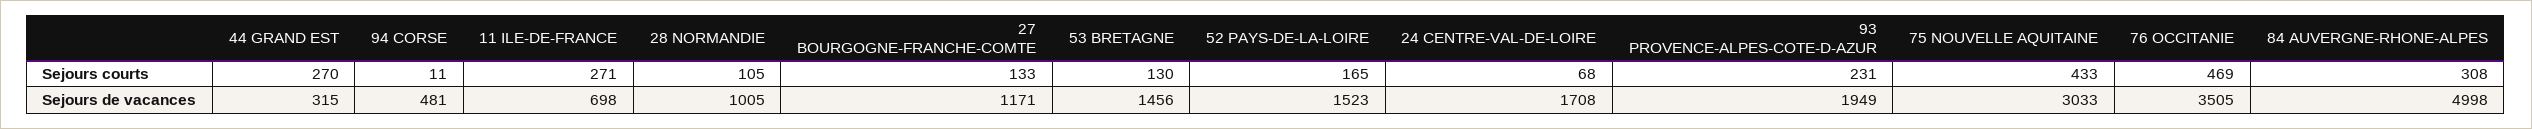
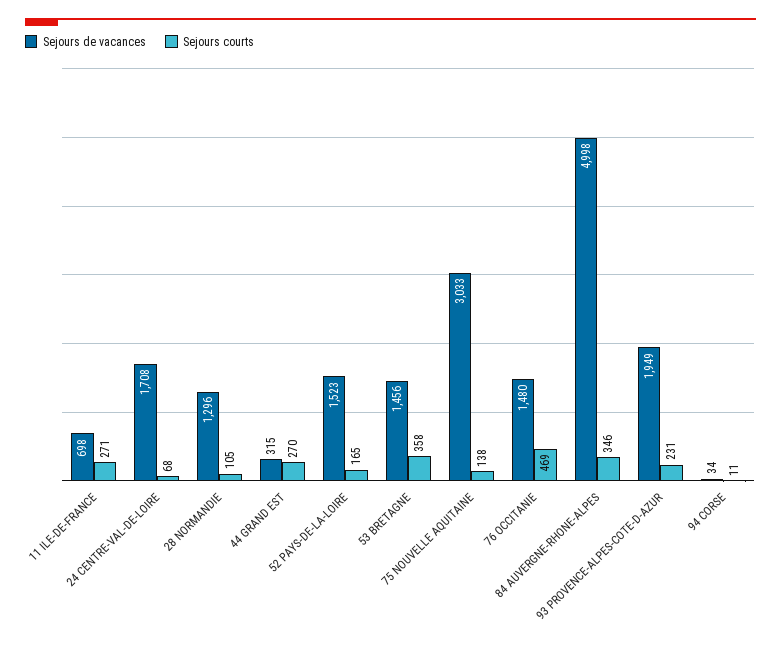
  {
    "Sejours courts": {
      "44 GRAND EST": 270,
      "94 CORSE": 11,
      "11 ILE-DE-FRANCE": 271,
      "28 NORMANDIE": 105,
-     "27 BOURGOGNE-FRANCHE-COMTE": 133,
-     "53 BRETAGNE": 130,
+     "53 BRETAGNE": 358,
      "52 PAYS-DE-LA-LOIRE": 165,
      "24 CENTRE-VAL-DE-LOIRE": 68,
      "93 PROVENCE-ALPES-COTE-D-AZUR": 231,
-     "75 NOUVELLE AQUITAINE": 433,
+     "75 NOUVELLE AQUITAINE": 138,
      "76 OCCITANIE": 469,
-     "84 AUVERGNE-RHONE-ALPES": 308
+     "84 AUVERGNE-RHONE-ALPES": 346
    },
    "Sejours de vacances": {
      "44 GRAND EST": 315,
-     "94 CORSE": 481,
+     "94 CORSE": 34,
      "11 ILE-DE-FRANCE": 698,
-     "28 NORMANDIE": 1005,
+     "28 NORMANDIE": 1296,
-     "27 BOURGOGNE-FRANCHE-COMTE": 1171,
      "53 BRETAGNE": 1456,
      "52 PAYS-DE-LA-LOIRE": 1523,
      "24 CENTRE-VAL-DE-LOIRE": 1708,
      "93 PROVENCE-ALPES-COTE-D-AZUR": 1949,
      "75 NOUVELLE AQUITAINE": 3033,
-     "76 OCCITANIE": 3505,
+     "76 OCCITANIE": 1480,
      "84 AUVERGNE-RHONE-ALPES": 4998
    }
  }

